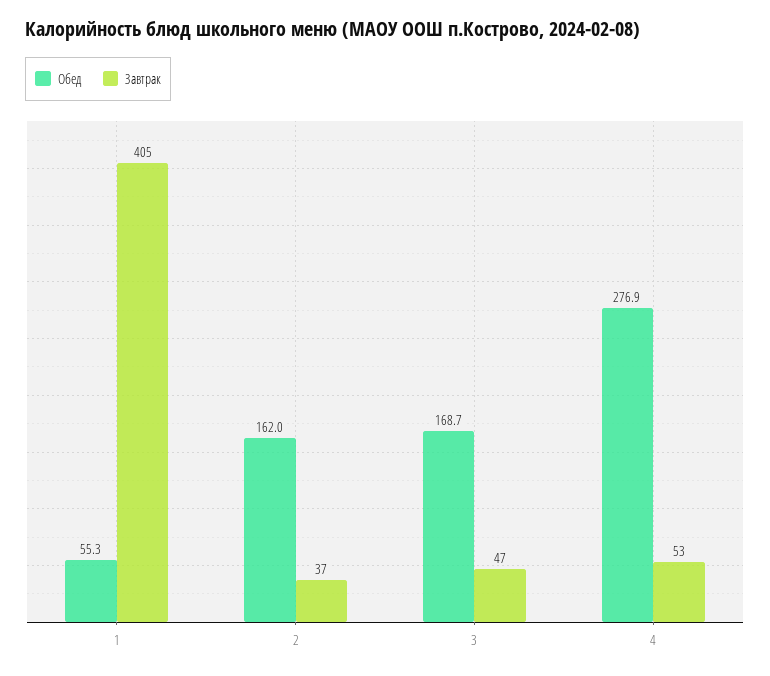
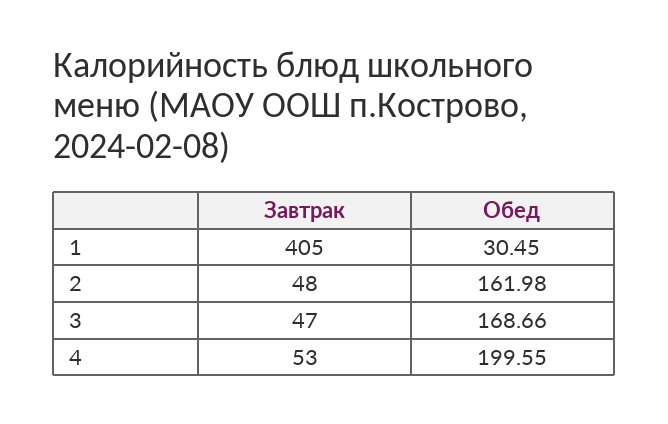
  {
    "Обед": {
-     "1": 55.3,
+     "1": 30.45,
      "2": 161.98,
      "3": 168.66,
-     "4": 276.9
+     "4": 199.55
    },
    "Завтрак": {
      "1": 405,
-     "2": 37,
+     "2": 48,
      "3": 47,
      "4": 53
    }
  }

